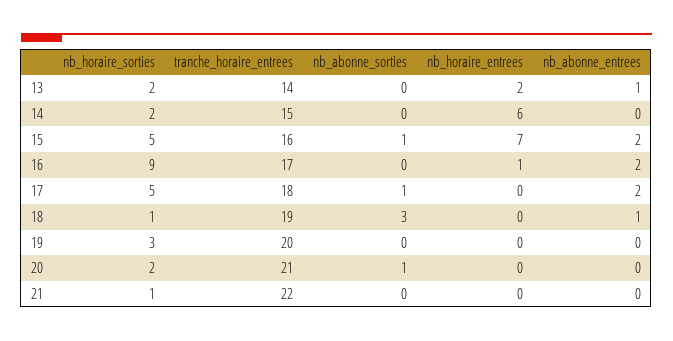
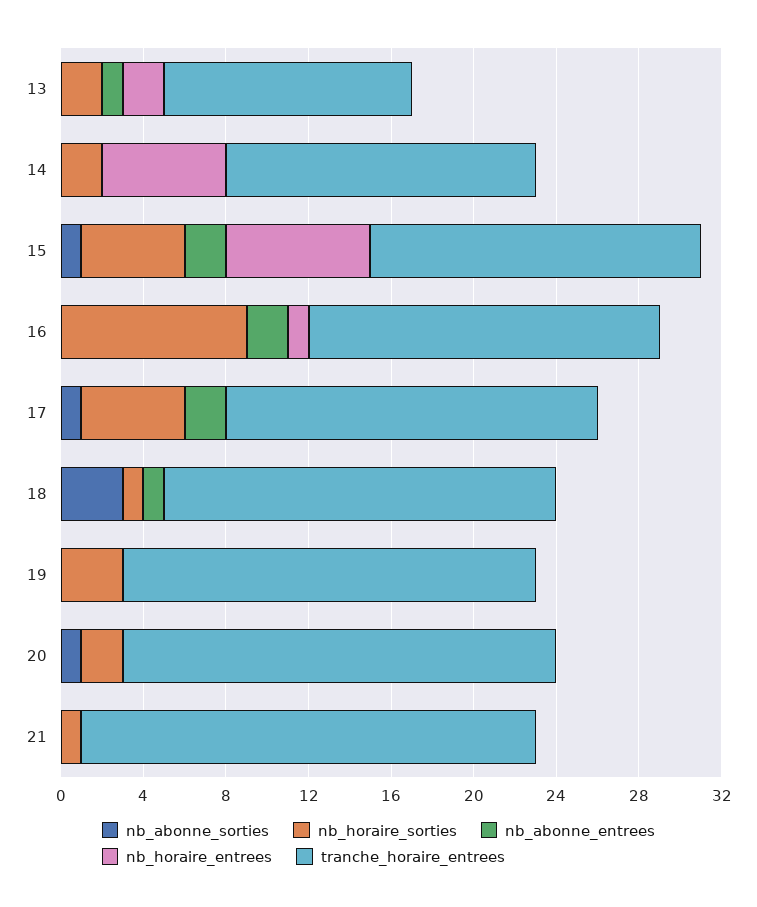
  {
    "nb_horaire_sorties": {
      "13": 2,
      "14": 2,
      "15": 5,
      "16": 9,
      "17": 5,
      "18": 1,
      "19": 3,
      "20": 2,
      "21": 1
    },
    "tranche_horaire_entrees": {
-     "13": 14,
+     "13": 12,
      "14": 15,
      "15": 16,
      "16": 17,
      "17": 18,
      "18": 19,
      "19": 20,
      "20": 21,
      "21": 22
    },
    "nb_abonne_sorties": {
      "13": 0,
      "14": 0,
      "15": 1,
      "16": 0,
      "17": 1,
      "18": 3,
      "19": 0,
      "20": 1,
      "21": 0
    },
    "nb_horaire_entrees": {
      "13": 2,
      "14": 6,
      "15": 7,
      "16": 1,
      "17": 0,
      "18": 0,
      "19": 0,
      "20": 0,
      "21": 0
    },
    "nb_abonne_entrees": {
      "13": 1,
      "14": 0,
      "15": 2,
      "16": 2,
      "17": 2,
      "18": 1,
      "19": 0,
      "20": 0,
      "21": 0
    }
  }

